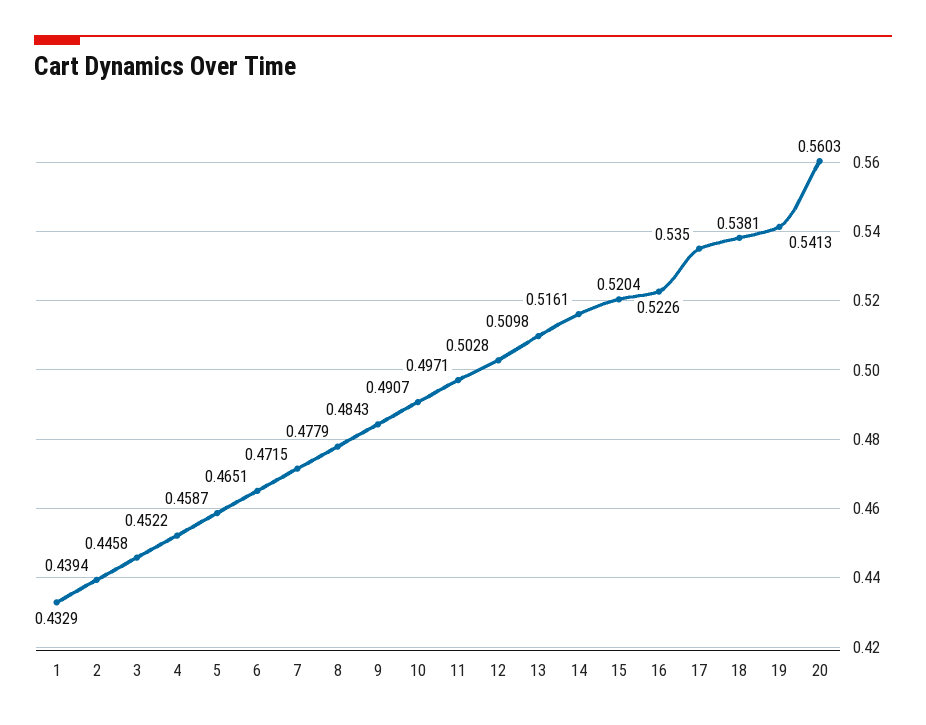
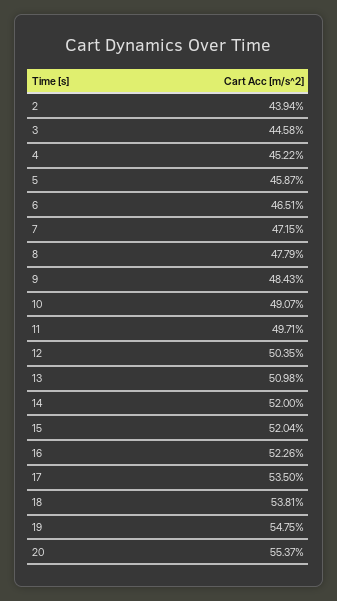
  {
-   "1": 0.4329,
    "2": 0.4394,
    "3": 0.4458,
    "4": 0.4522,
    "5": 0.4587,
    "6": 0.4651,
    "7": 0.4715,
    "8": 0.4779,
    "9": 0.4843,
    "10": 0.4907,
    "11": 0.4971,
-   "12": 0.5028,
+   "12": 0.5035,
    "13": 0.5098,
-   "14": 0.5161,
+   "14": 0.52,
    "15": 0.5204,
    "16": 0.5226,
    "17": 0.535,
    "18": 0.5381,
-   "19": 0.5413,
+   "19": 0.5475,
-   "20": 0.5603
+   "20": 0.5537
  }

